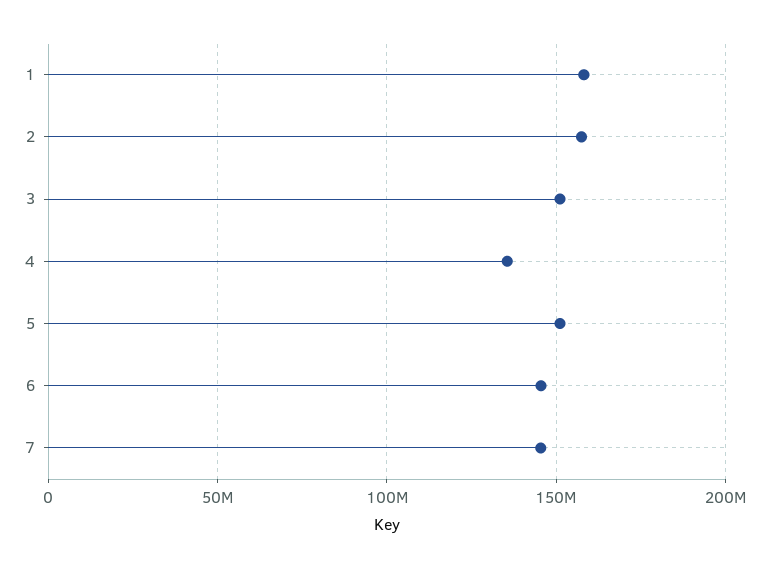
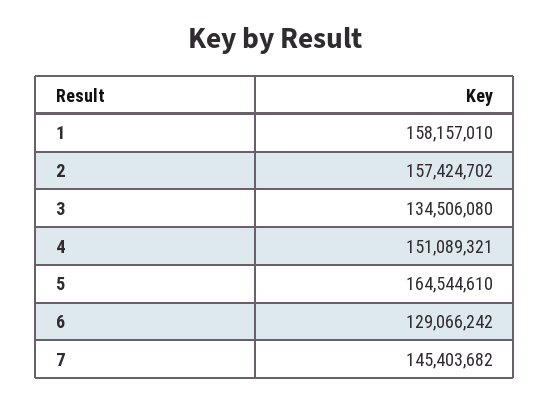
  {
    "1": 158157010,
    "2": 157424702,
-   "3": 150000000,
+   "3": 134506080,
-   "4": 135000000,
+   "4": 151089321,
-   "5": 150000000,
+   "5": 164544610,
-   "6": 145000000,
+   "6": 129066242,
    "7": 145403682
  }

